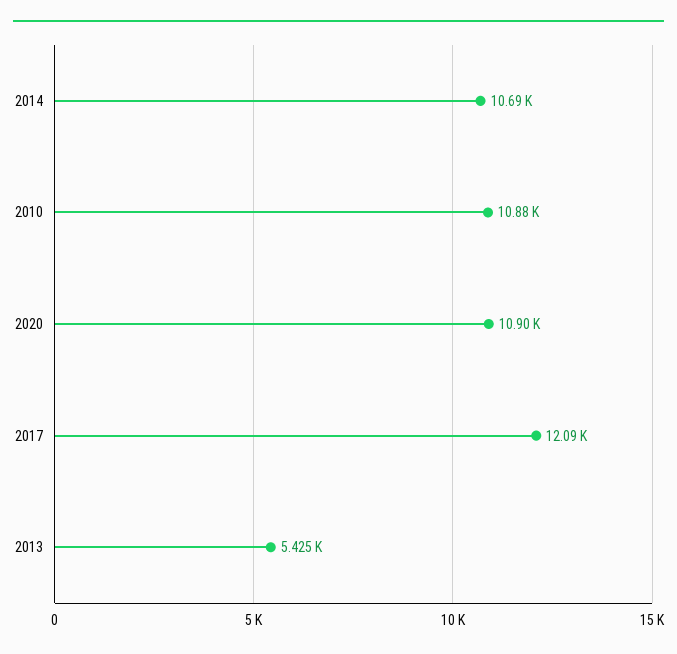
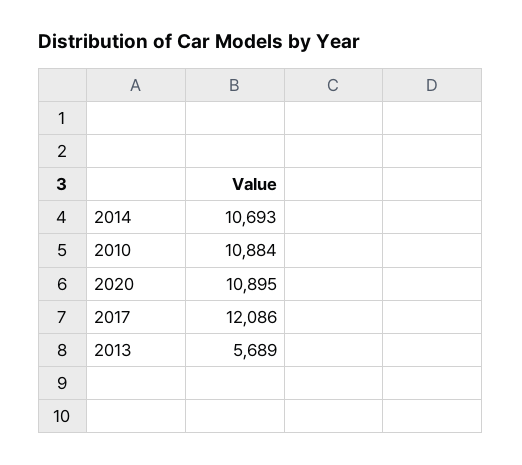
  {
    "2014": 10693,
    "2010": 10884,
    "2020": 10895,
    "2017": 12086,
-   "2013": 5425
+   "2013": 5689
  }

